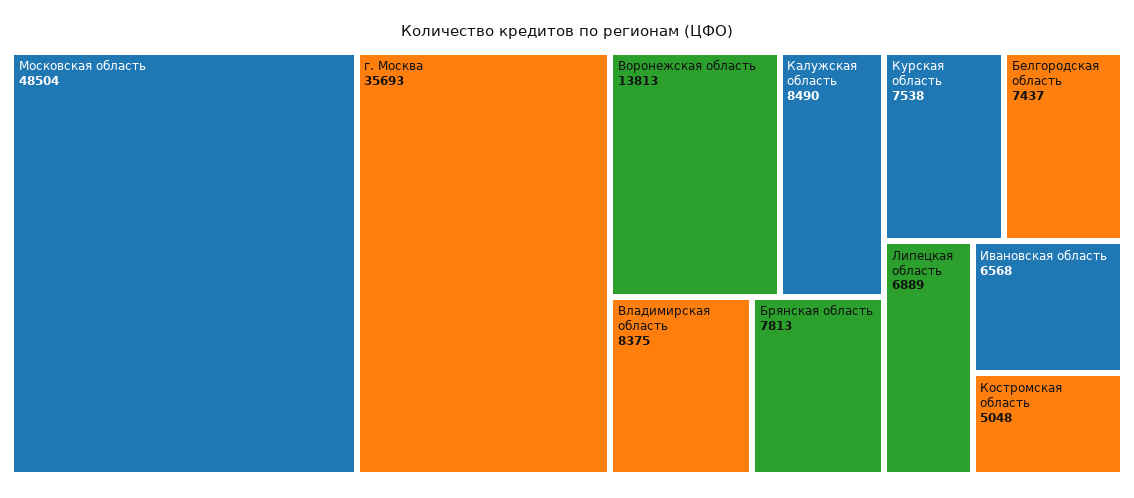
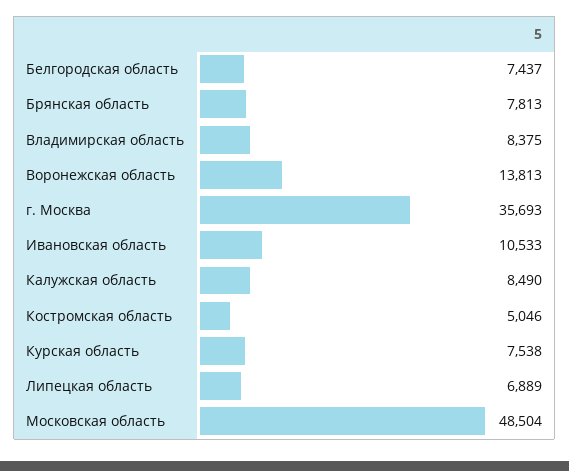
  {
    "Московская область": 48504,
    "г. Москва": 35693,
    "Воронежская область": 13813,
    "Калужская область": 8490,
    "Владимирская область": 8375,
    "Брянская область": 7813,
    "Курская область": 7538,
    "Белгородская область": 7437,
    "Липецкая область": 6889,
-   "Ивановская область": 6568,
+   "Ивановская область": 10533,
-   "Костромская область": 5048
+   "Костромская область": 5046
  }

